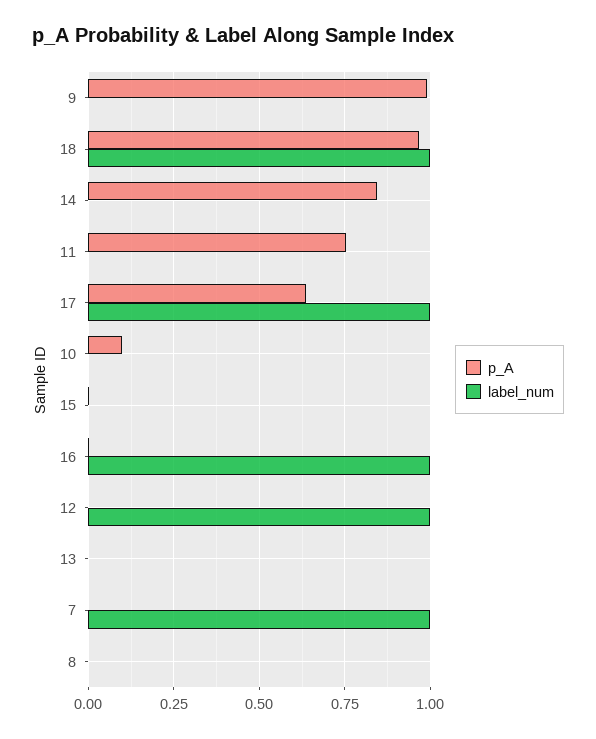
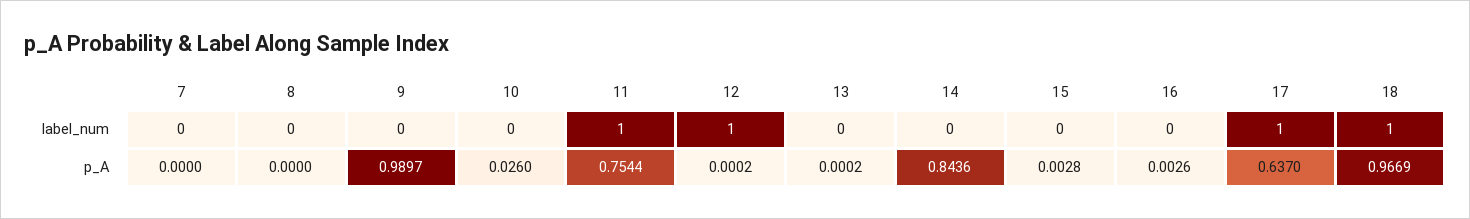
  {
    "p_A": {
      "9": 0.9897,
      "18": 0.9669,
      "14": 0.8436,
      "11": 0.7544,
      "17": 0.637,
-     "10": 0.1,
+     "10": 0.026,
      "15": 0.0028,
      "16": 0.0026,
      "12": 0.0002,
      "13": 0.0002,
      "7": 0,
      "8": 0
    },
    "label_num": {
      "9": 0,
      "18": 1,
      "14": 0,
-     "11": 0,
+     "11": 1,
      "17": 1,
      "10": 0,
      "15": 0,
-     "16": 1,
+     "16": 0,
      "12": 1,
      "13": 0,
-     "7": 1,
+     "7": 0,
      "8": 0
    }
  }

